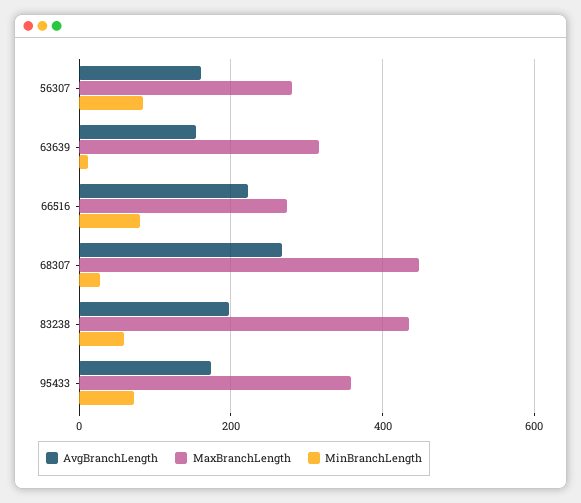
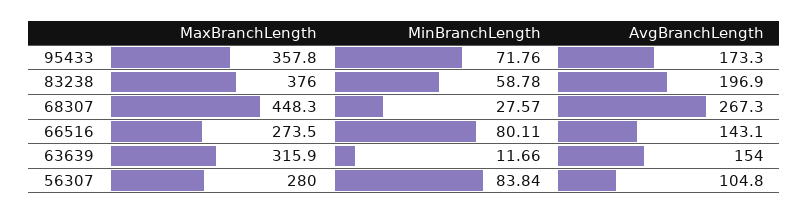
  {
    "AvgBranchLength": {
-     "56307": 160,
+     "56307": 104.8,
      "63639": 154,
-     "66516": 220,
+     "66516": 143.1,
      "68307": 267.3,
      "83238": 196.9,
      "95433": 173.3
    },
    "MaxBranchLength": {
      "56307": 280,
      "63639": 315.9,
      "66516": 273.5,
      "68307": 448.3,
-     "83238": 440,
+     "83238": 376,
      "95433": 357.8
    },
    "MinBranchLength": {
      "56307": 83.84,
      "63639": 11.66,
      "66516": 80.11,
      "68307": 27.57,
      "83238": 58.78,
      "95433": 71.76
    }
  }

